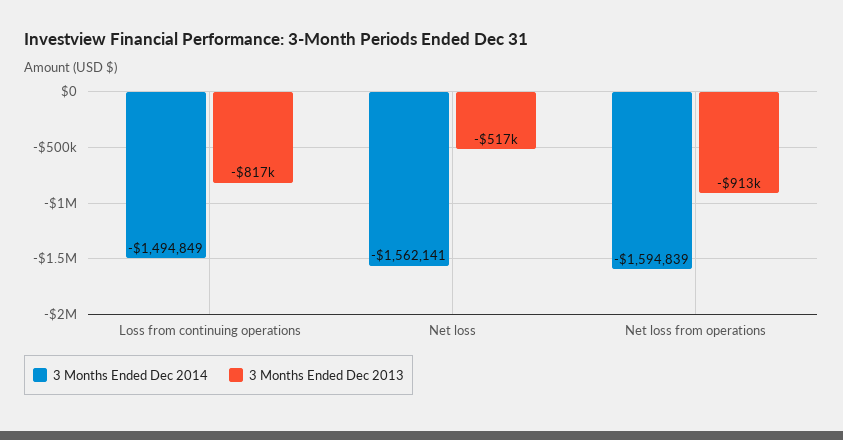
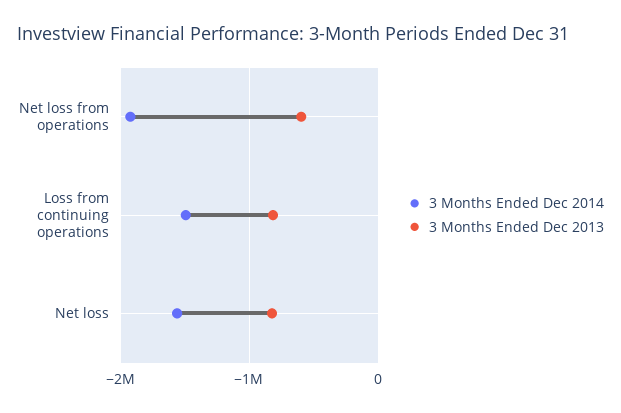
  {
    "3 Months Ended Dec 2014": {
      "Loss from continuing operations": -1494849,
      "Net loss": -1562141,
-     "Net loss from operations": -1594839
+     "Net loss from operations": -1900000
    },
    "3 Months Ended Dec 2013": {
      "Loss from continuing operations": -817000,
-     "Net loss": -517000,
+     "Net loss": -800000,
-     "Net loss from operations": -913000
+     "Net loss from operations": -600000
    }
  }

